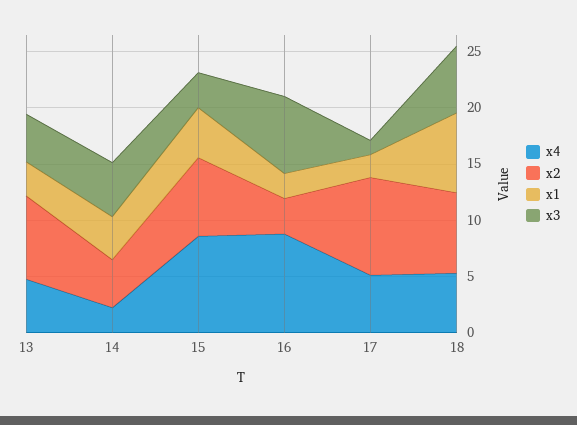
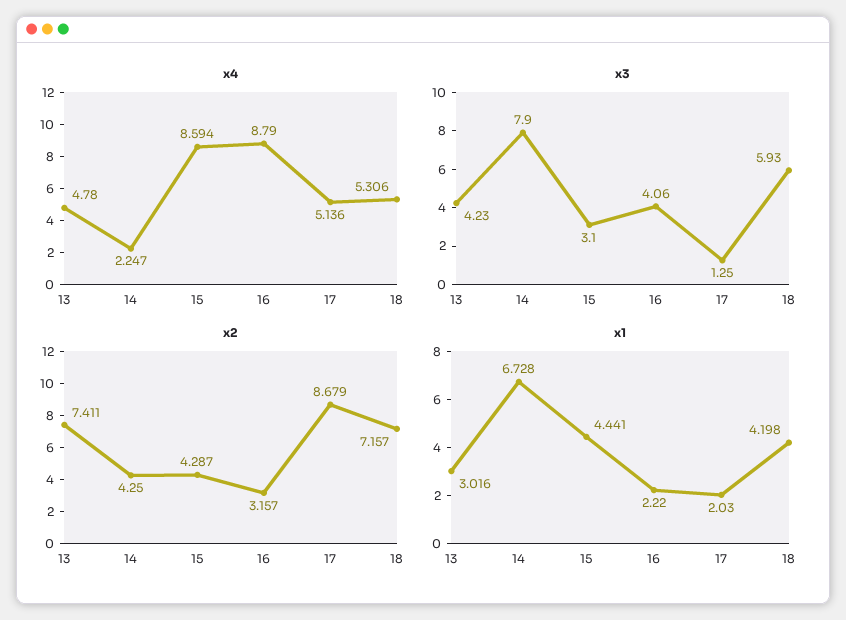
  {
    "x4": {
      "13": 4.78,
      "14": 2.247,
      "15": 8.594,
      "16": 8.79,
      "17": 5.136,
      "18": 5.306
    },
    "x2": {
      "13": 7.411,
      "14": 4.25,
-     "15": 7,
+     "15": 4.287,
      "16": 3.157,
      "17": 8.679,
      "18": 7.157
    },
    "x1": {
      "13": 3.016,
-     "14": 4,
+     "14": 6.728,
      "15": 4.441,
      "16": 2.22,
      "17": 2.03,
-     "18": 7
+     "18": 4.198
    },
    "x3": {
      "13": 4.23,
-     "14": 5,
+     "14": 7.9,
      "15": 3.1,
-     "16": 7,
+     "16": 4.06,
      "17": 1.25,
      "18": 5.93
    }
  }

